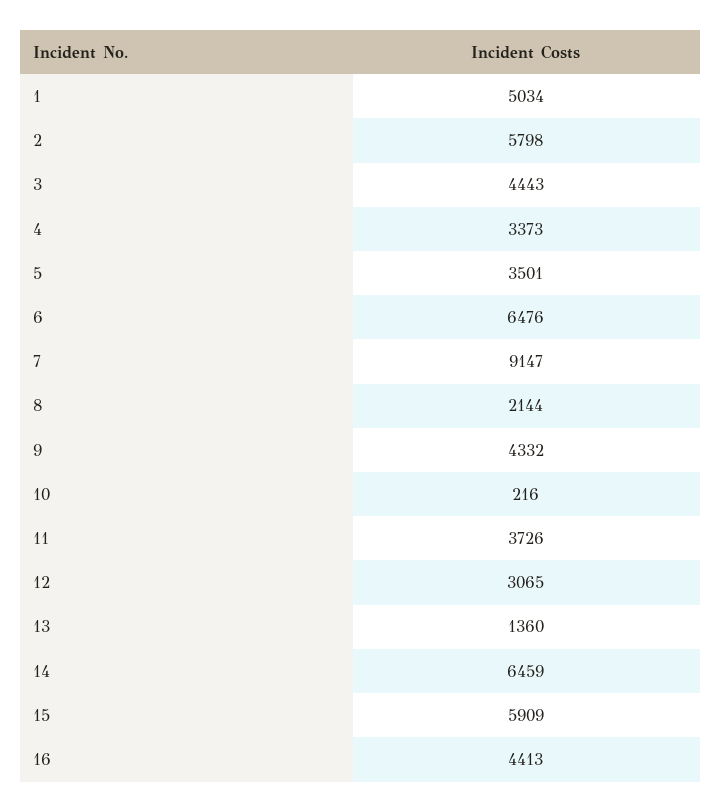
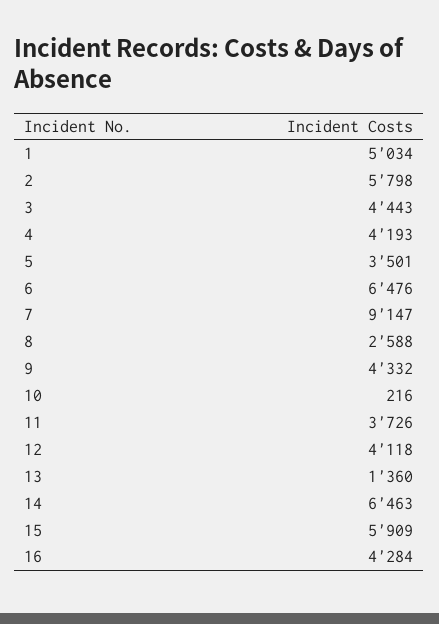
  {
    "1": 5034,
    "2": 5798,
    "3": 4443,
-   "4": 3373,
+   "4": 4193,
    "5": 3501,
    "6": 6476,
    "7": 9147,
-   "8": 2144,
+   "8": 2588,
    "9": 4332,
    "10": 216,
    "11": 3726,
-   "12": 3065,
+   "12": 4118,
    "13": 1360,
-   "14": 6459,
+   "14": 6463,
    "15": 5909,
-   "16": 4413
+   "16": 4284
  }

